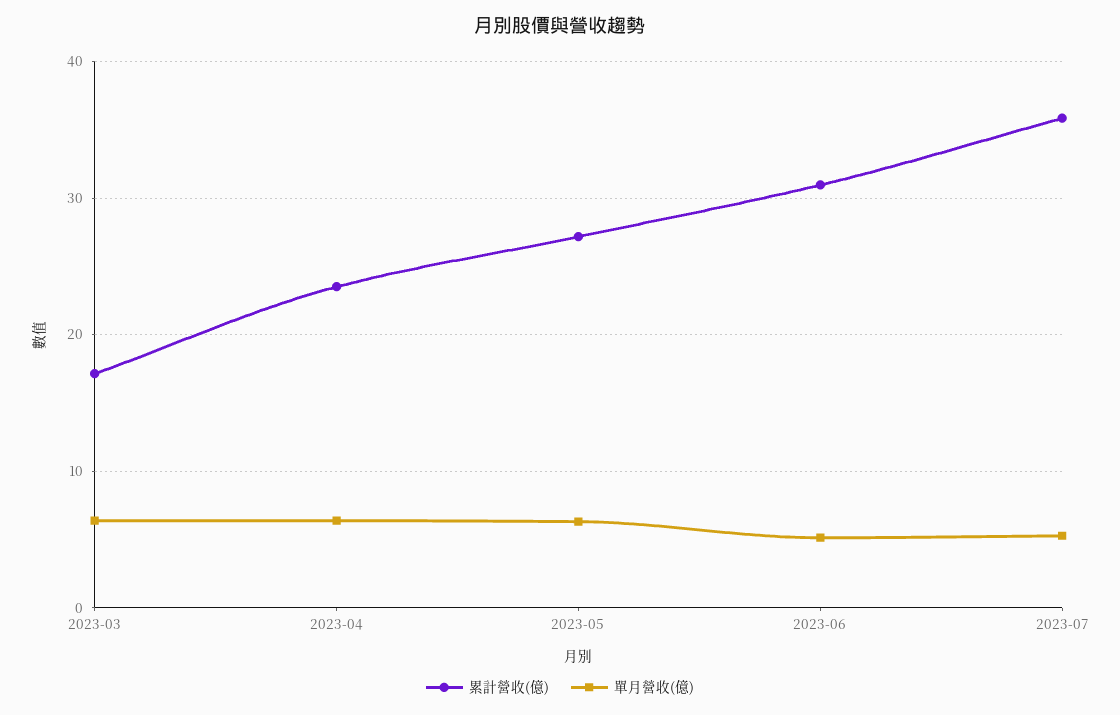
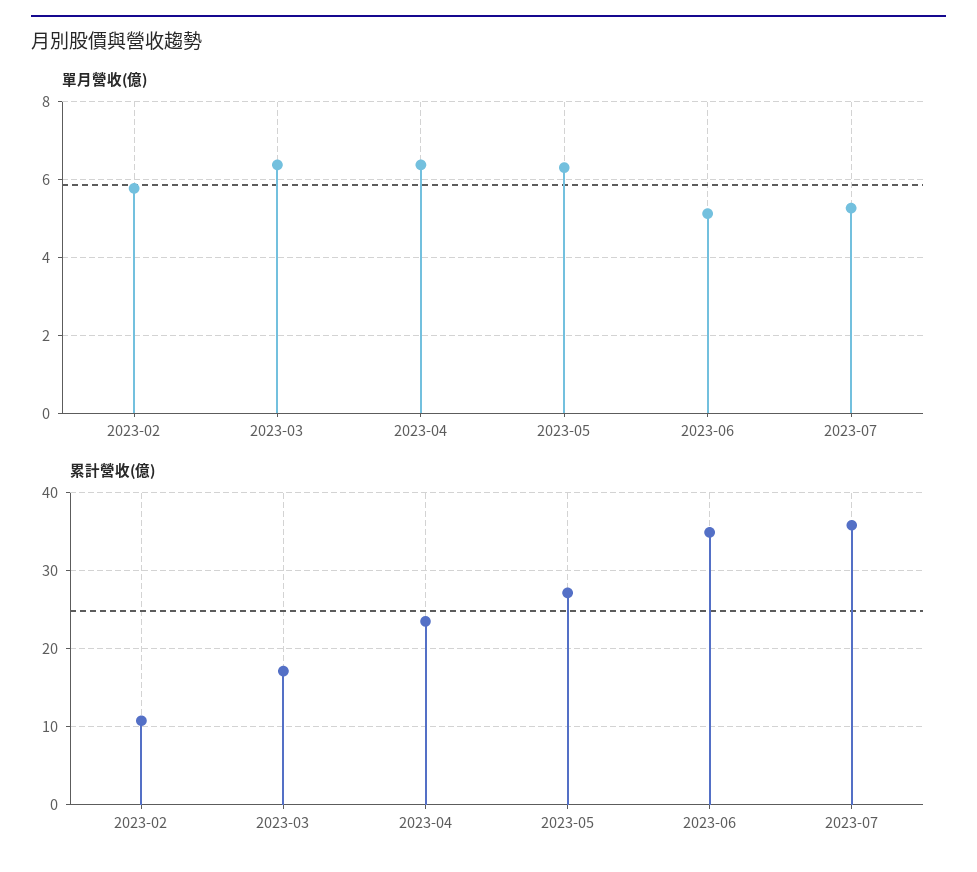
  {
    "累計營收(億)": {
      "2023-03": 17,
      "2023-04": 24,
      "2023-05": 27,
-     "2023-06": 31,
+     "2023-06": 35,
-     "2023-07": 36
+     "2023-07": 36,
+     "2023-02": 11
    },
    "單月營收(億)": {
      "2023-03": 6.4,
      "2023-04": 6.4,
      "2023-05": 6.4,
      "2023-06": 5.2,
-     "2023-07": 5.2
+     "2023-07": 5.2,
+     "2023-02": 5.8
    }
  }

